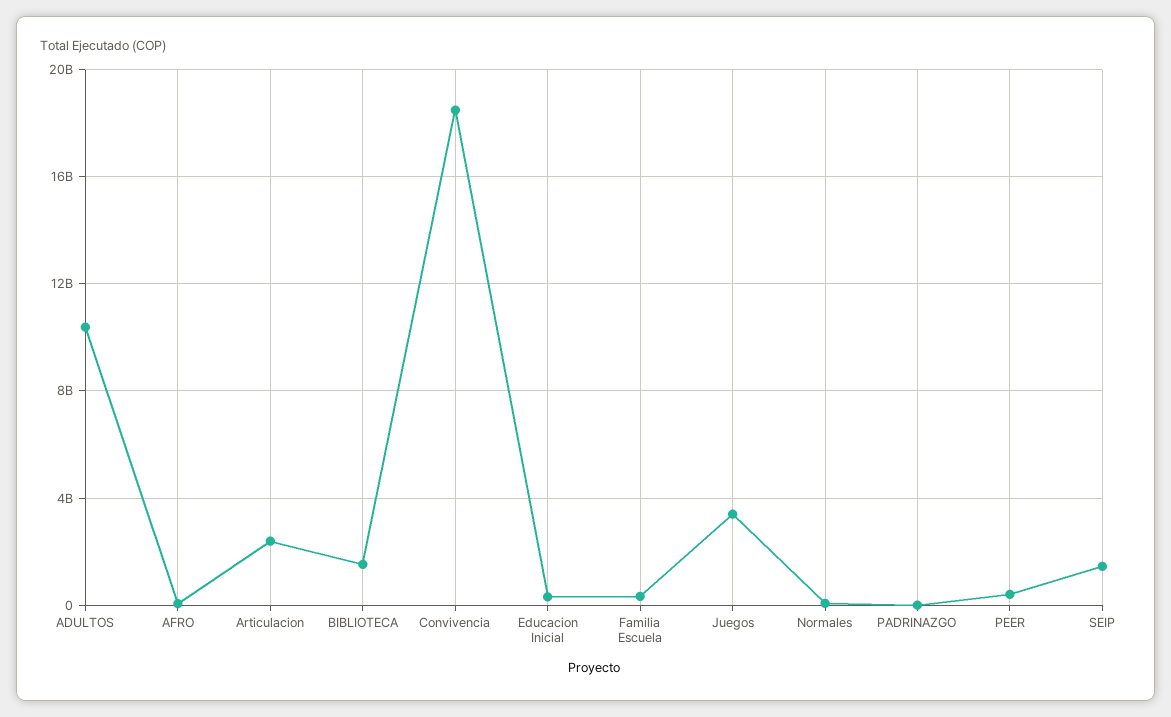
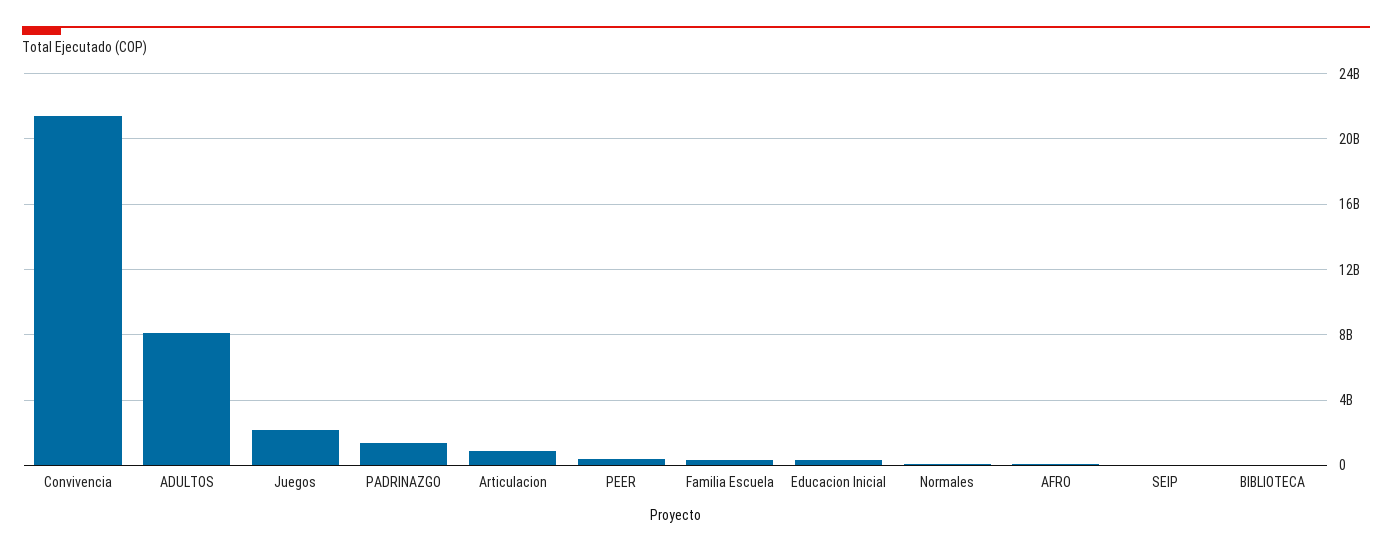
  {
-   "ADULTOS": 10500000000,
+   "ADULTOS": 8000000000,
    "AFRO": 0,
-   "Articulacion": 2500000000,
+   "Articulacion": 1000000000,
-   "BIBLIOTECA": 1500000000,
+   "BIBLIOTECA": 0,
-   "Convivencia": 18500000000,
+   "Convivencia": 21500000000,
    "Educacion Inicial": 500000000,
    "Familia Escuela": 500000000,
-   "Juegos": 3500000000,
+   "Juegos": 2000000000,
    "Normales": 0,
-   "PADRINAZGO": 0,
+   "PADRINAZGO": 1500000000,
    "PEER": 500000000,
-   "SEIP": 1500000000
+   "SEIP": 0
  }

